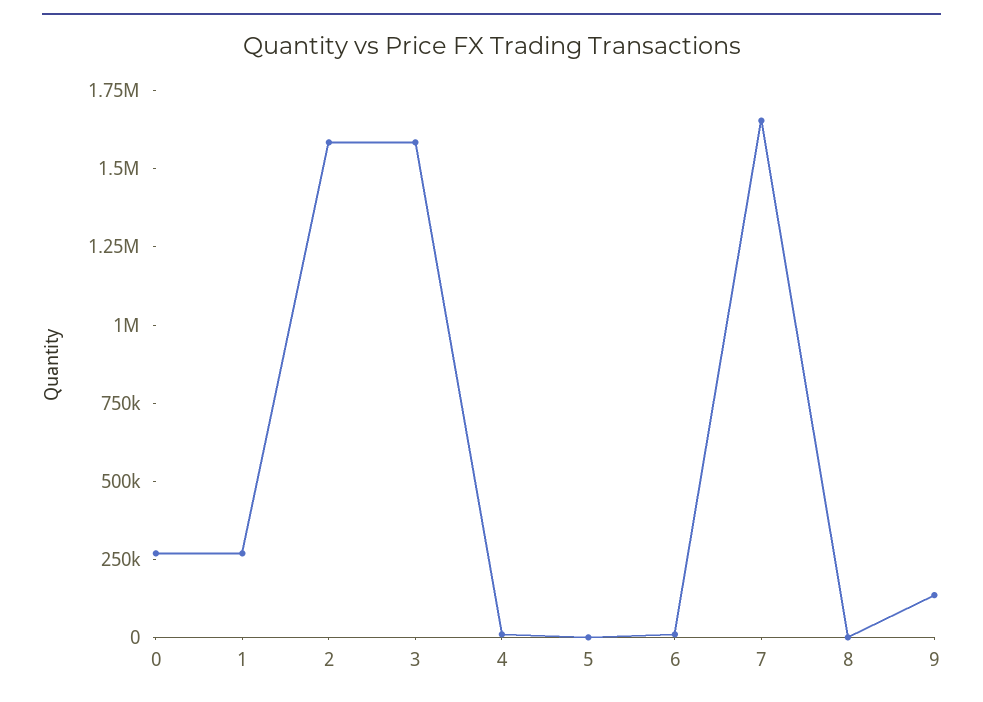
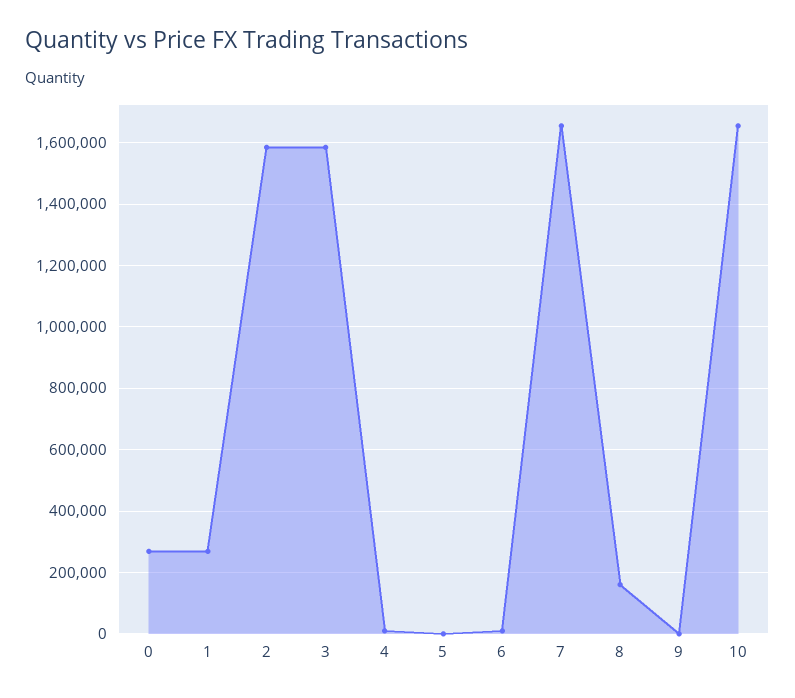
  {
    "0": 260000,
    "1": 260000,
    "2": 1580000,
    "3": 1580000,
    "4": 0,
    "5": 0,
    "6": 0,
    "7": 1660000,
-   "8": 0,
+   "8": 160000,
-   "9": 150000
+   "9": 0,
+   "10": 1660000
  }

